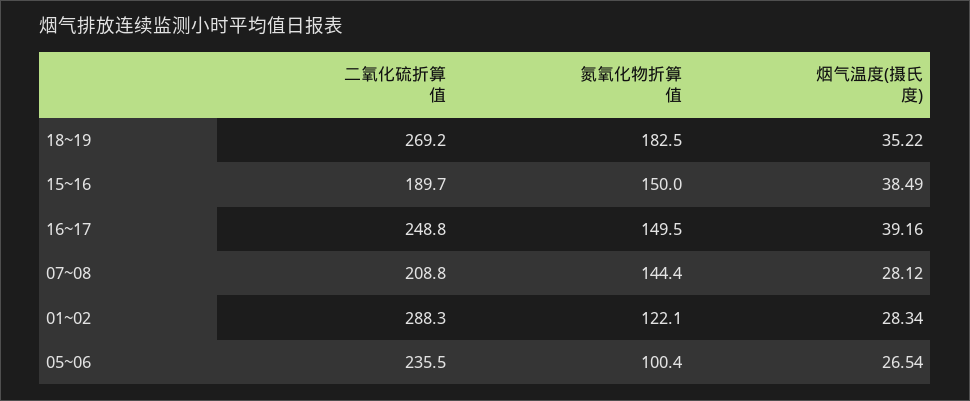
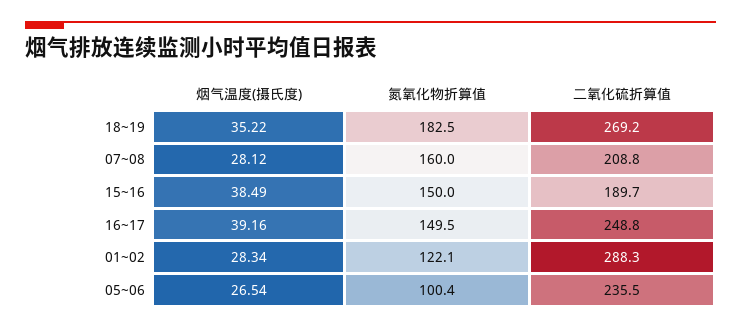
  {
    "二氧化硫折算值": {
      "18~19": 269.2,
      "15~16": 189.7,
      "16~17": 248.8,
      "07~08": 208.8,
      "01~02": 288.3,
      "05~06": 235.5
    },
    "氮氧化物折算值": {
      "18~19": 182.5,
      "15~16": 150,
      "16~17": 149.5,
-     "07~08": 144.4,
+     "07~08": 160,
      "01~02": 122.1,
      "05~06": 100.4
    },
    "烟气温度(摄氏度)": {
      "18~19": 35.22,
      "15~16": 38.49,
      "16~17": 39.16,
      "07~08": 28.12,
      "01~02": 28.34,
      "05~06": 26.54
    }
  }

